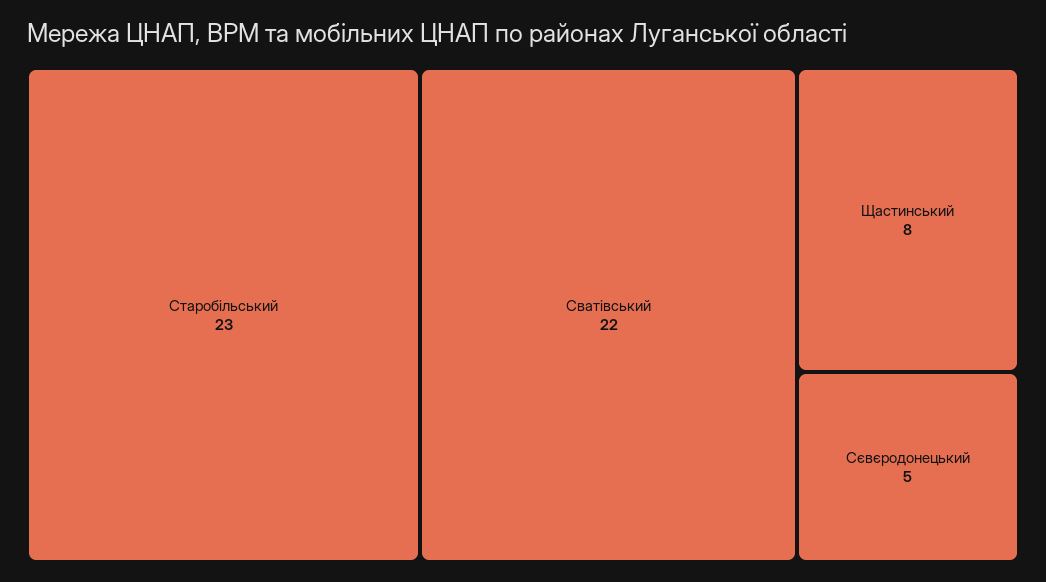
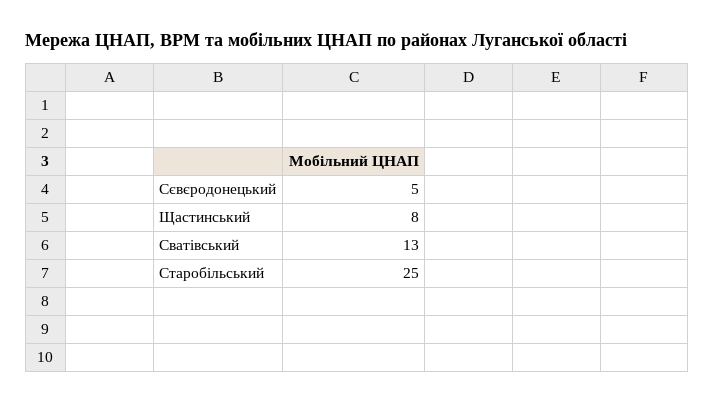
  {
-   "Старобільський": 23,
+   "Старобільський": 25,
-   "Сватівський": 22,
+   "Сватівський": 13,
    "Щастинський": 8,
    "Сєвєродонецький": 5
  }

